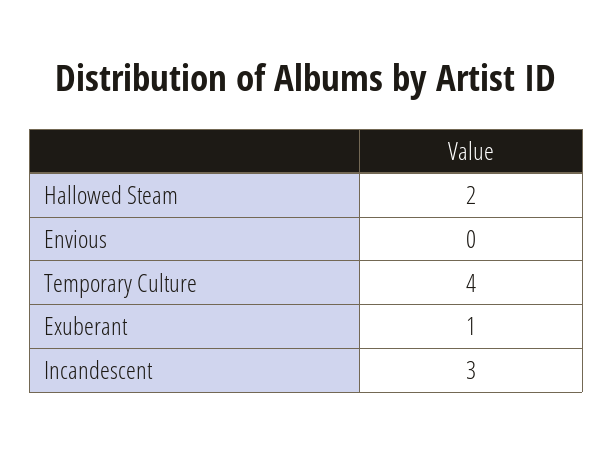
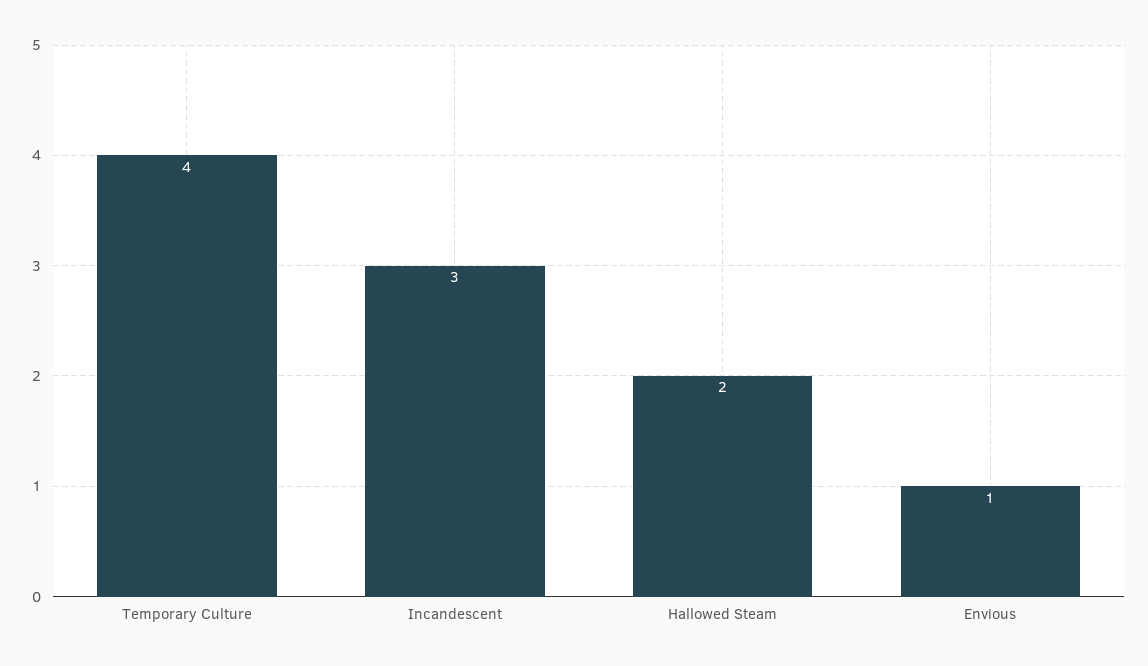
  {
    "Hallowed Steam": 2,
-   "Envious": 0,
+   "Envious": 1,
    "Temporary Culture": 4,
-   "Exuberant": 1,
    "Incandescent": 3
  }

